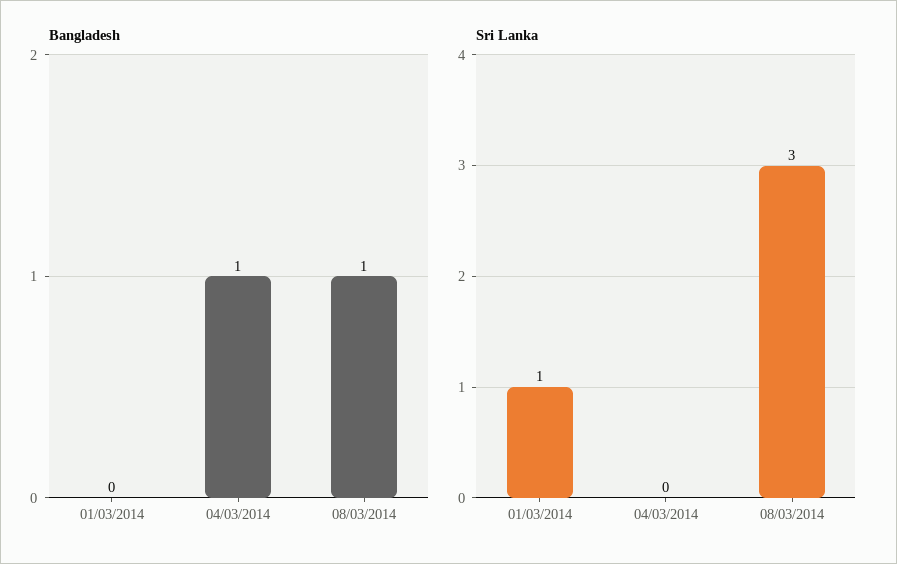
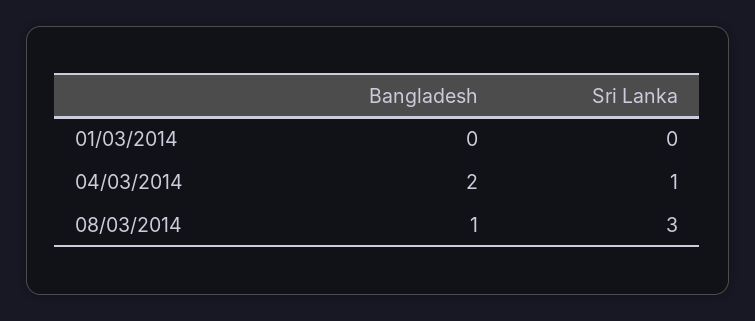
  {
    "Bangladesh": {
      "01/03/2014": 0,
-     "04/03/2014": 1,
+     "04/03/2014": 2,
      "08/03/2014": 1
    },
    "Sri Lanka": {
-     "01/03/2014": 1,
+     "01/03/2014": 0,
-     "04/03/2014": 0,
+     "04/03/2014": 1,
      "08/03/2014": 3
    }
  }

